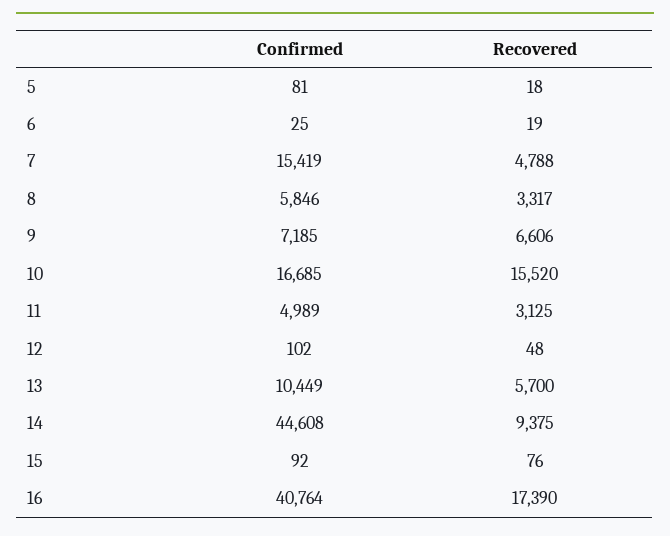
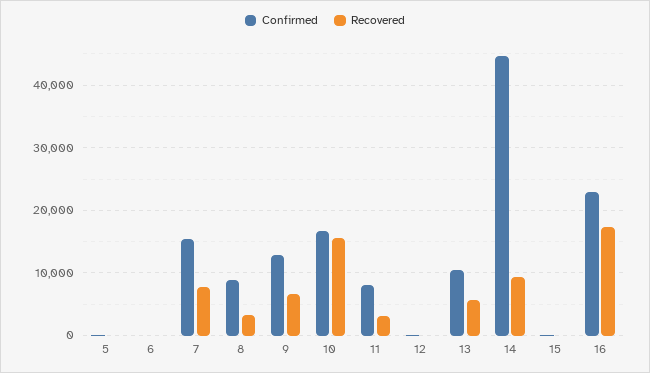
  {
    "Confirmed": {
      "5": 81,
      "6": 25,
      "7": 15419,
-     "8": 5846,
+     "8": 9000,
-     "9": 7185,
+     "9": 13000,
      "10": 16685,
-     "11": 4989,
+     "11": 8000,
      "12": 102,
      "13": 10449,
      "14": 44608,
      "15": 92,
-     "16": 40764
+     "16": 23000
    },
    "Recovered": {
      "5": 18,
      "6": 19,
-     "7": 4788,
+     "7": 8000,
      "8": 3317,
      "9": 6606,
      "10": 15520,
      "11": 3125,
      "12": 48,
      "13": 5700,
      "14": 9375,
      "15": 76,
      "16": 17390
    }
  }

